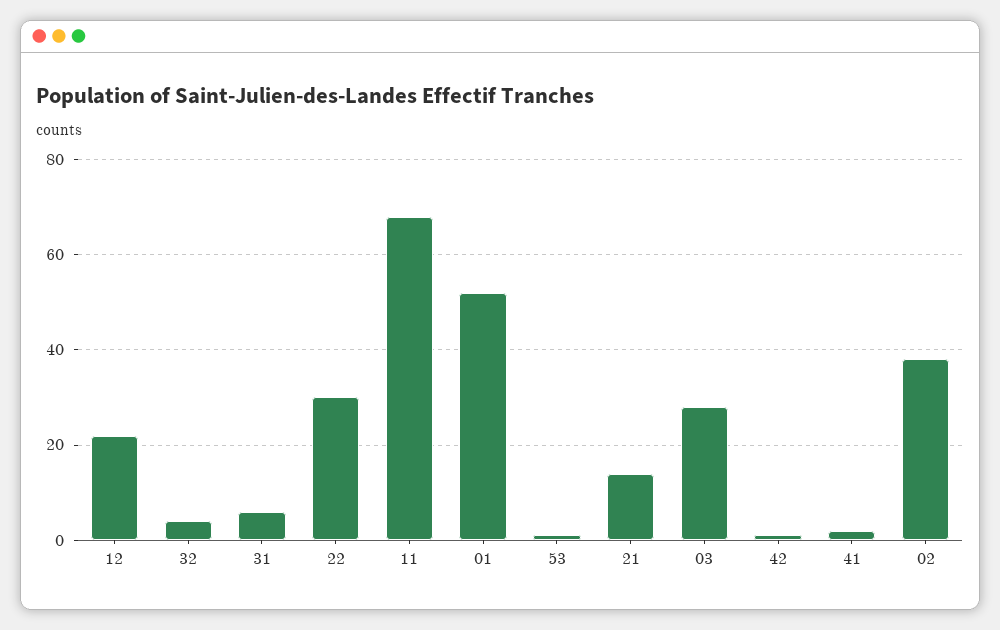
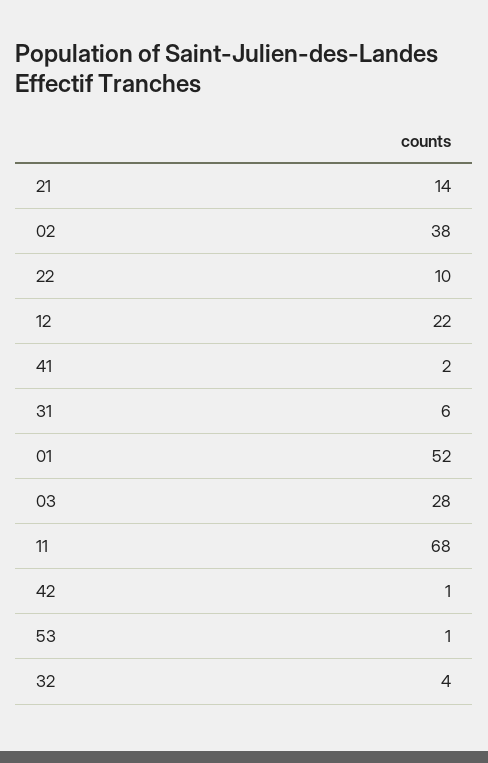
  {
    "12": 22,
    "32": 4,
    "31": 6,
-   "22": 30,
+   "22": 10,
    "11": 68,
    "01": 52,
    "53": 1,
    "21": 14,
    "03": 28,
    "42": 1,
    "41": 2,
    "02": 38
  }

